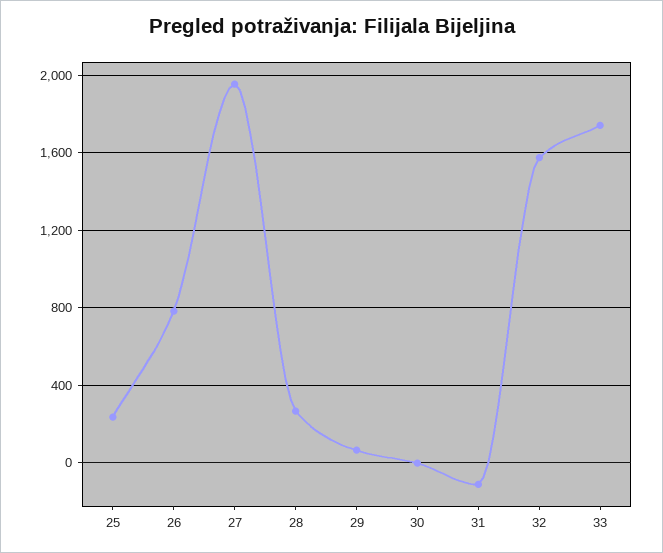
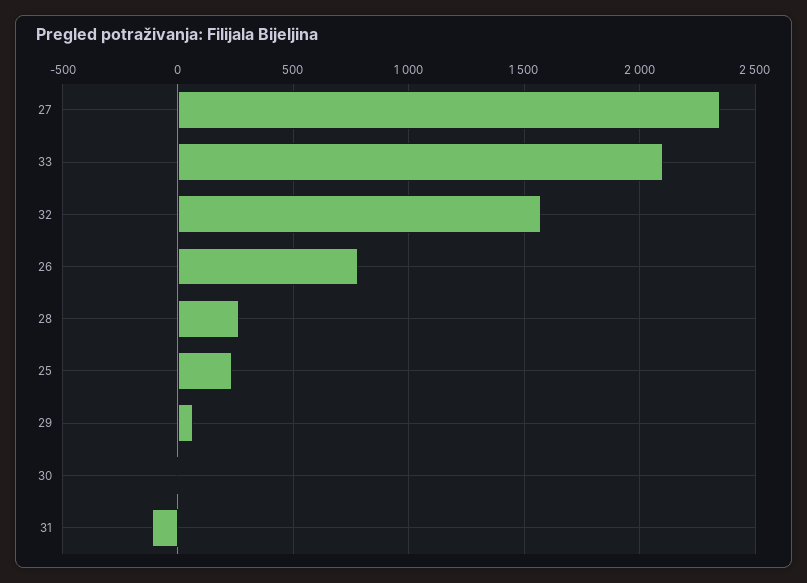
  {
    "25": 250,
    "26": 800,
-   "27": 1950,
+   "27": 2350,
    "28": 250,
    "29": 50,
    "30": 0,
    "31": -100,
    "32": 1550,
-   "33": 1750
+   "33": 2100
  }

